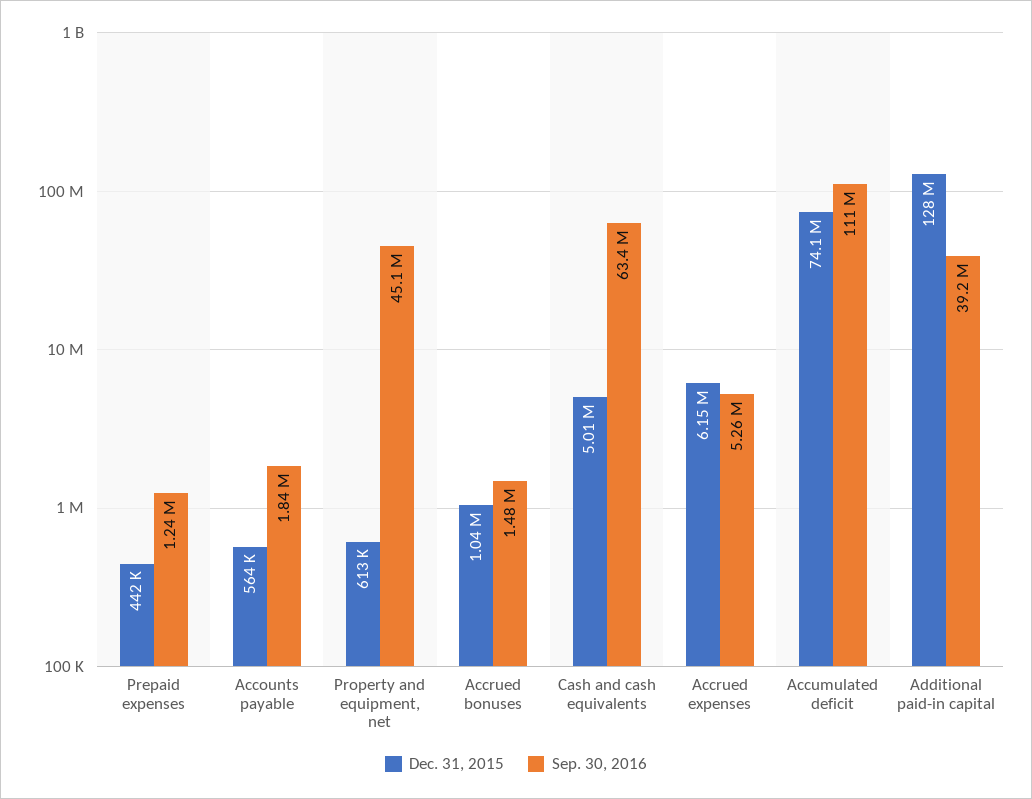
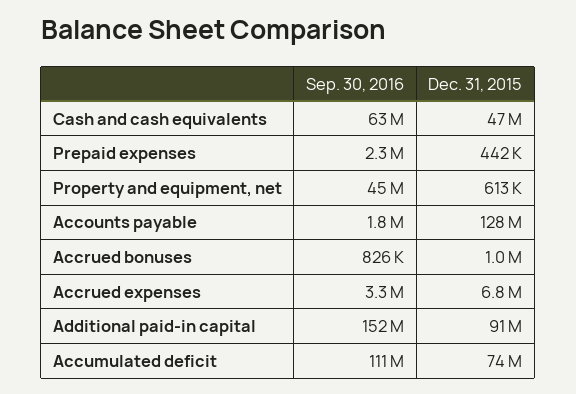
  {
    "Dec. 31, 2015": {
      "Prepaid expenses": 442000,
-     "Accounts payable": 564000,
+     "Accounts payable": 128000000,
      "Property and equipment, net": 613000,
      "Accrued bonuses": 1040000,
-     "Cash and cash equivalents": 5010000,
+     "Cash and cash equivalents": 47000000,
-     "Accrued expenses": 6150000,
+     "Accrued expenses": 6800000,
      "Accumulated deficit": 74100000,
-     "Additional paid-in capital": 128000000
+     "Additional paid-in capital": 91000000
    },
    "Sep. 30, 2016": {
-     "Prepaid expenses": 1240000,
+     "Prepaid expenses": 2300000,
      "Accounts payable": 1840000,
      "Property and equipment, net": 45100000,
-     "Accrued bonuses": 1480000,
+     "Accrued bonuses": 826000,
      "Cash and cash equivalents": 63400000,
-     "Accrued expenses": 5260000,
+     "Accrued expenses": 3300000,
      "Accumulated deficit": 111000000,
-     "Additional paid-in capital": 39200000
+     "Additional paid-in capital": 152000000
    }
  }

